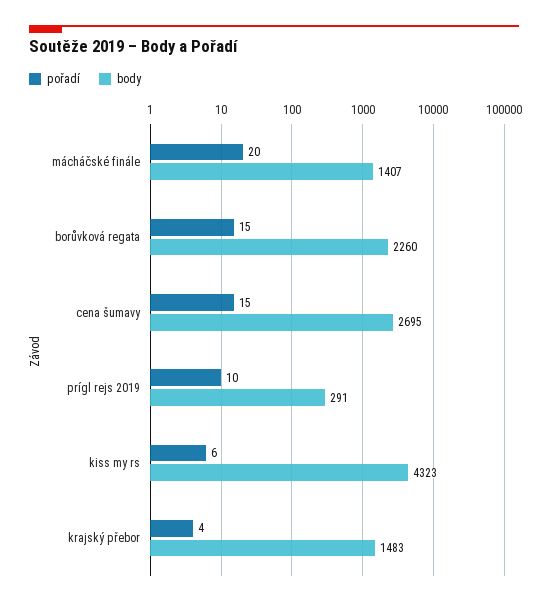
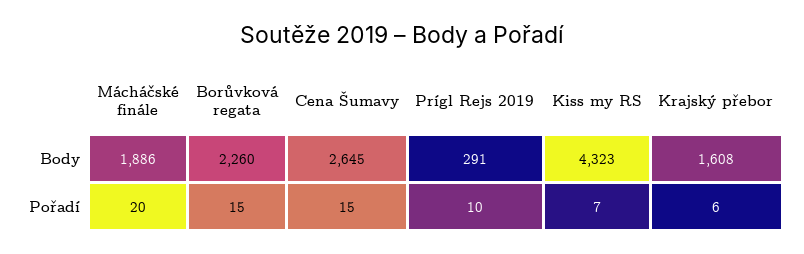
  {
    "pořadí": {
      "mácháčské finále": 20,
      "borůvková regata": 15,
      "cena šumavy": 15,
      "prígl rejs 2019": 10,
-     "kiss my rs": 6,
+     "kiss my rs": 7,
-     "krajský přebor": 4
+     "krajský přebor": 6
    },
    "body": {
-     "mácháčské finále": 1407,
+     "mácháčské finále": 1886,
      "borůvková regata": 2260,
-     "cena šumavy": 2695,
+     "cena šumavy": 2645,
      "prígl rejs 2019": 291,
      "kiss my rs": 4323,
-     "krajský přebor": 1483
+     "krajský přebor": 1608
    }
  }

